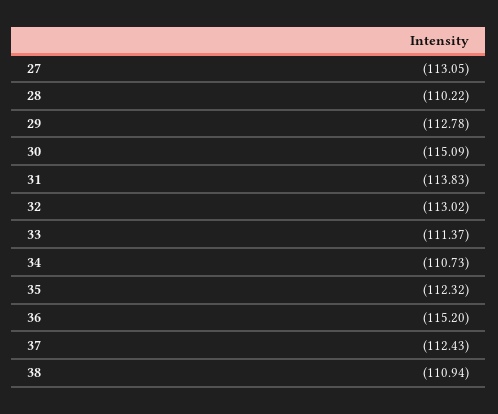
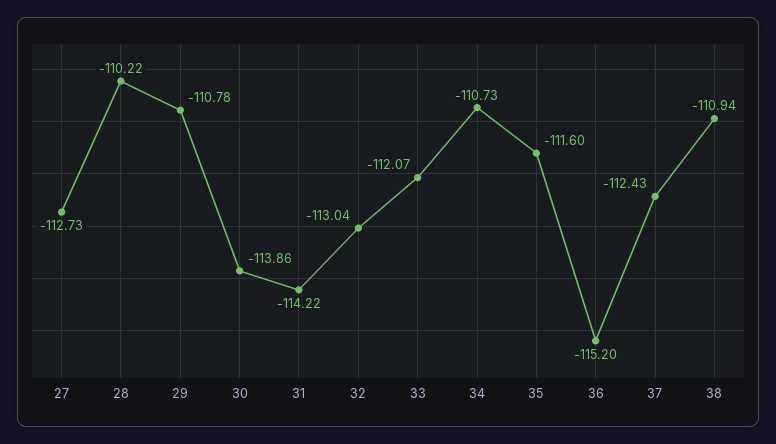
  {
-   "27": -113.05,
+   "27": -112.73,
    "28": -110.22,
-   "29": -112.78,
+   "29": -110.78,
-   "30": -115.09,
+   "30": -113.86,
-   "31": -113.83,
+   "31": -114.22,
-   "32": -113.02,
+   "32": -113.04,
-   "33": -111.37,
+   "33": -112.07,
    "34": -110.73,
-   "35": -112.32,
+   "35": -111.6,
    "36": -115.2,
    "37": -112.43,
    "38": -110.94
  }

